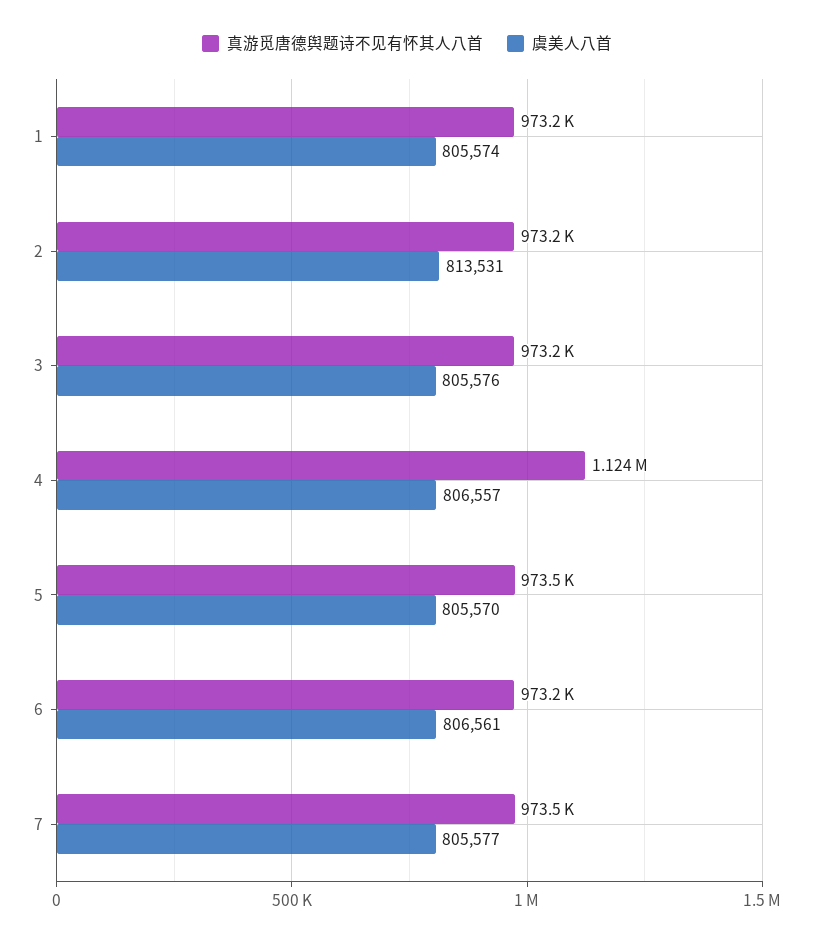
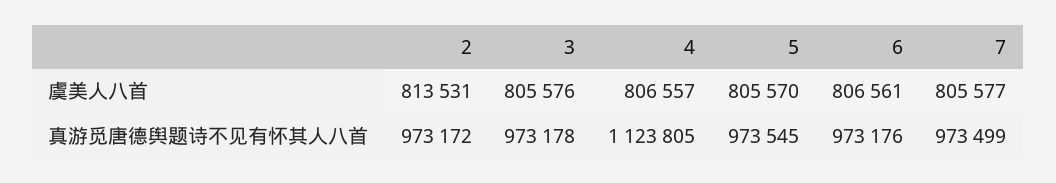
  {
    "真游觅唐德舆题诗不见有怀其人八首": {
-     "1": 973200,
      "2": 973172,
      "3": 973178,
      "4": 1123805,
      "5": 973545,
      "6": 973176,
      "7": 973499
    },
    "虞美人八首": {
-     "1": 805574,
      "2": 813531,
      "3": 805576,
      "4": 806557,
      "5": 805570,
      "6": 806561,
      "7": 805577
    }
  }

